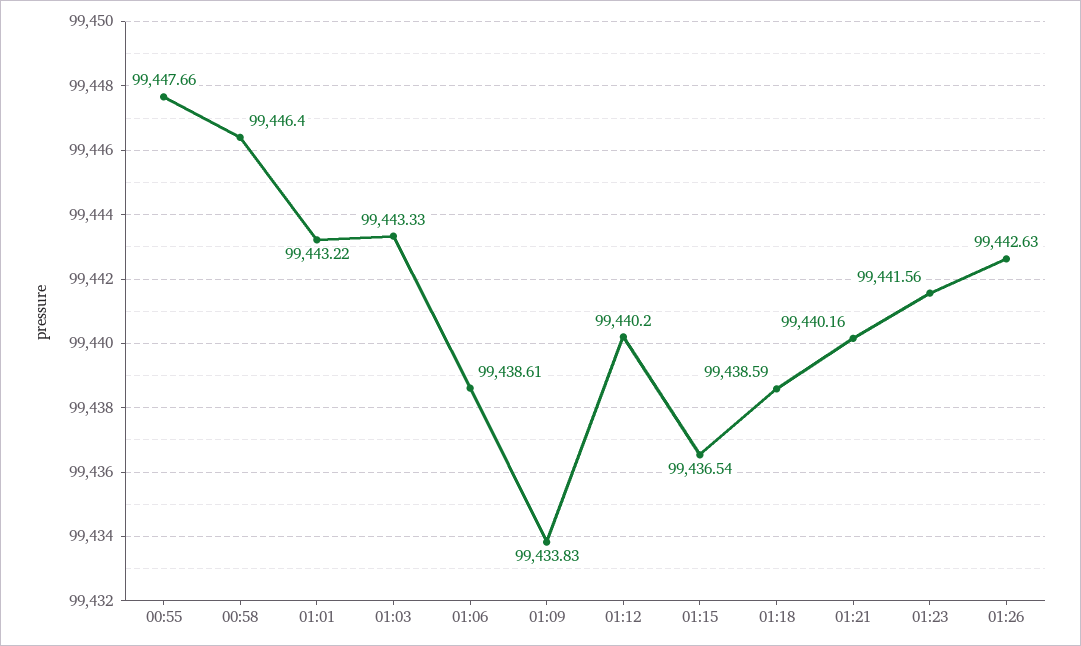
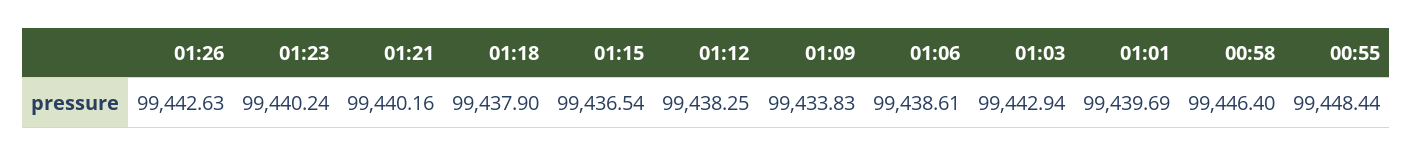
  {
-   "00:55": 99447.66,
+   "00:55": 99448.44,
    "00:58": 99446.4,
-   "01:01": 99443.22,
+   "01:01": 99439.69,
-   "01:03": 99443.33,
+   "01:03": 99442.94,
    "01:06": 99438.61,
    "01:09": 99433.83,
-   "01:12": 99440.2,
+   "01:12": 99438.25,
    "01:15": 99436.54,
-   "01:18": 99438.59,
+   "01:18": 99437.9,
    "01:21": 99440.16,
-   "01:23": 99441.56,
+   "01:23": 99440.24,
    "01:26": 99442.63
  }

